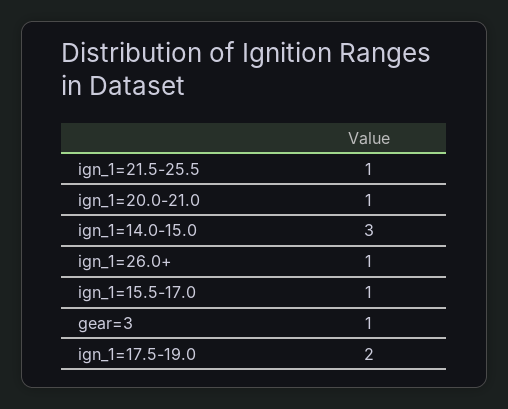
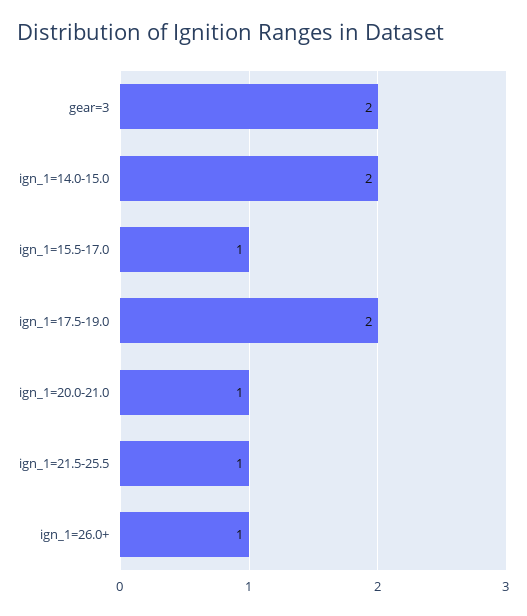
  {
    "ign_1=21.5-25.5": 1,
    "ign_1=20.0-21.0": 1,
-   "ign_1=14.0-15.0": 3,
+   "ign_1=14.0-15.0": 2,
    "ign_1=26.0+": 1,
    "ign_1=15.5-17.0": 1,
-   "gear=3": 1,
+   "gear=3": 2,
    "ign_1=17.5-19.0": 2
  }

